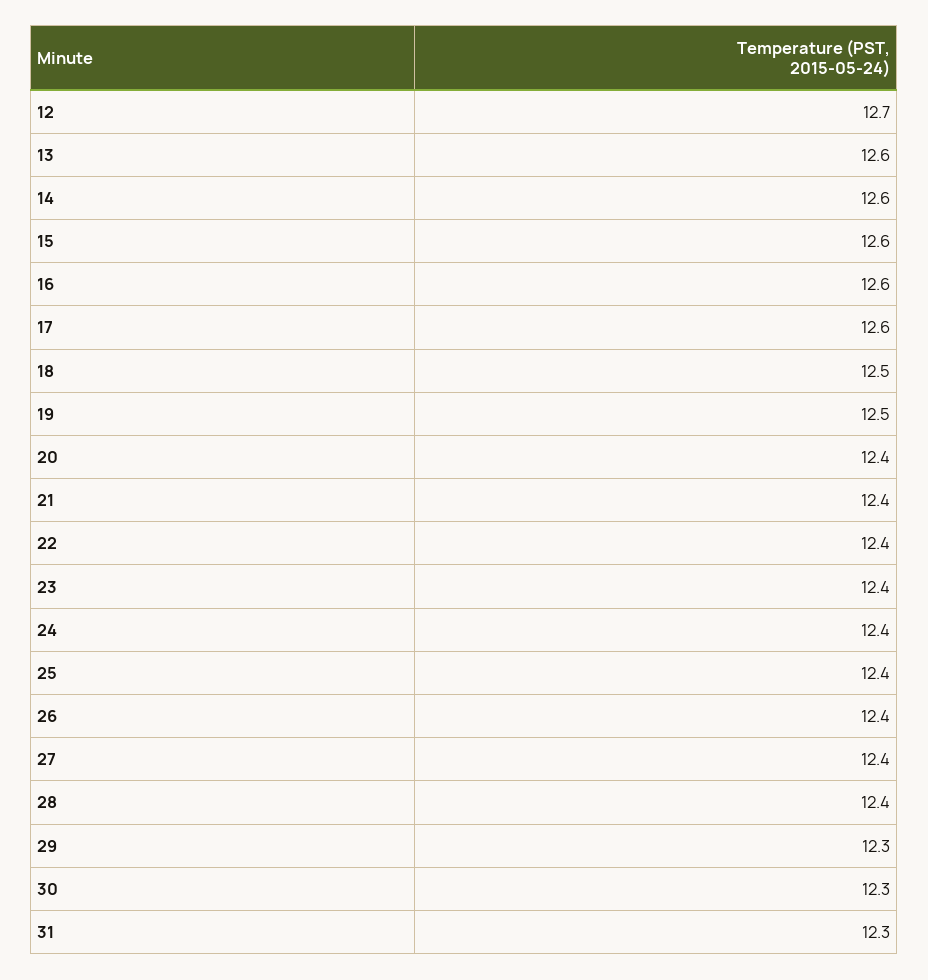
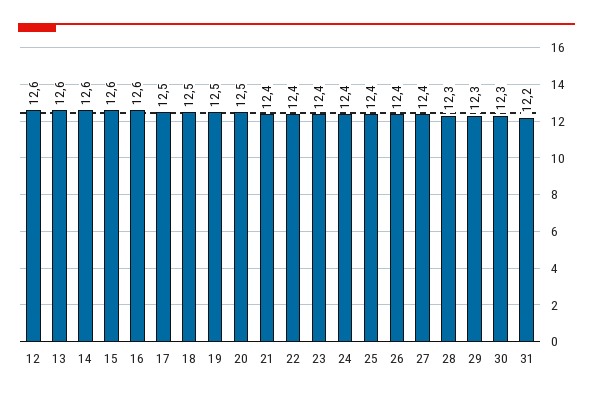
  {
-   "12": 12.7,
+   "12": 12.6,
    "13": 12.6,
    "14": 12.6,
    "15": 12.6,
    "16": 12.6,
-   "17": 12.6,
+   "17": 12.5,
    "18": 12.5,
    "19": 12.5,
-   "20": 12.4,
+   "20": 12.5,
    "21": 12.4,
    "22": 12.4,
    "23": 12.4,
    "24": 12.4,
    "25": 12.4,
    "26": 12.4,
    "27": 12.4,
-   "28": 12.4,
+   "28": 12.3,
    "29": 12.3,
    "30": 12.3,
-   "31": 12.3
+   "31": 12.2
  }

